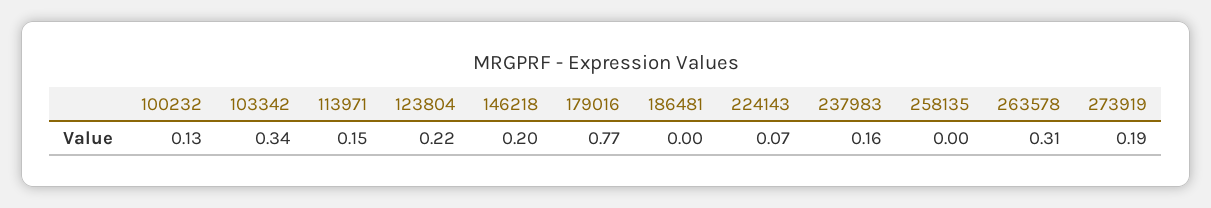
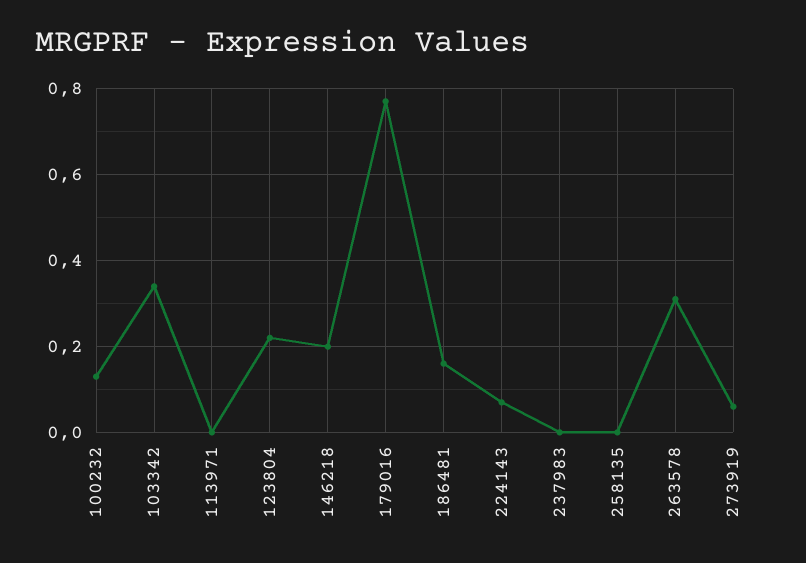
  {
    "100232": 0.13,
    "103342": 0.34,
-   "113971": 0.15,
+   "113971": 0,
    "123804": 0.22,
    "146218": 0.2,
    "179016": 0.77,
-   "186481": 0,
+   "186481": 0.15,
    "224143": 0.07,
-   "237983": 0.16,
+   "237983": 0,
    "258135": 0,
    "263578": 0.31,
-   "273919": 0.19
+   "273919": 0.05
  }

